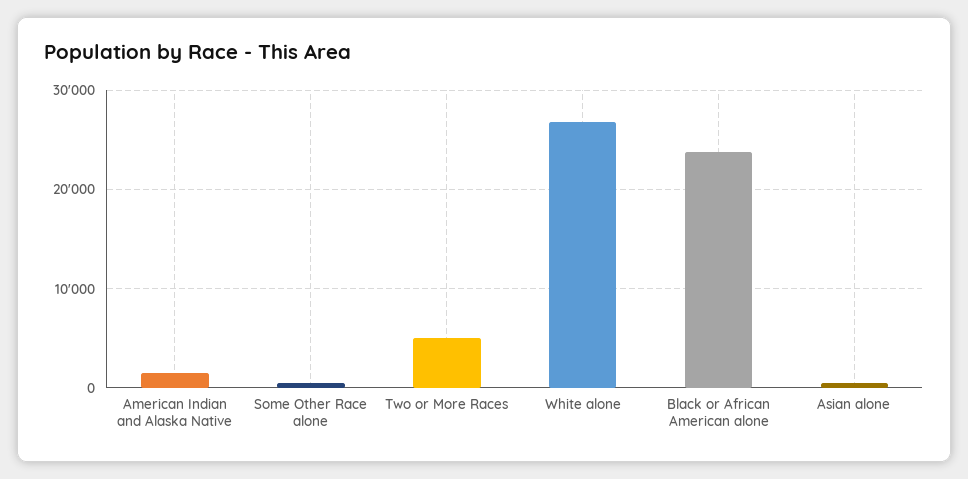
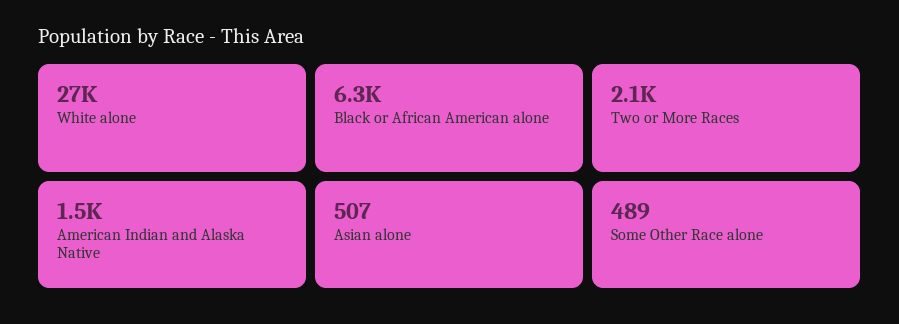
  {
    "American Indian and Alaska Native": 1500,
    "Some Other Race alone": 489,
-   "Two or More Races": 5000,
+   "Two or More Races": 2100,
    "White alone": 27000,
-   "Black or African American alone": 24000,
+   "Black or African American alone": 6300,
    "Asian alone": 507
  }

